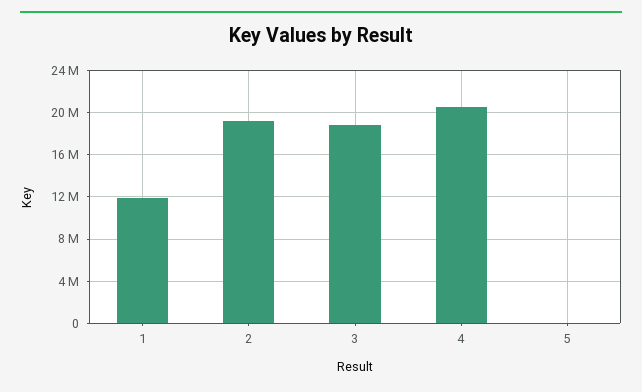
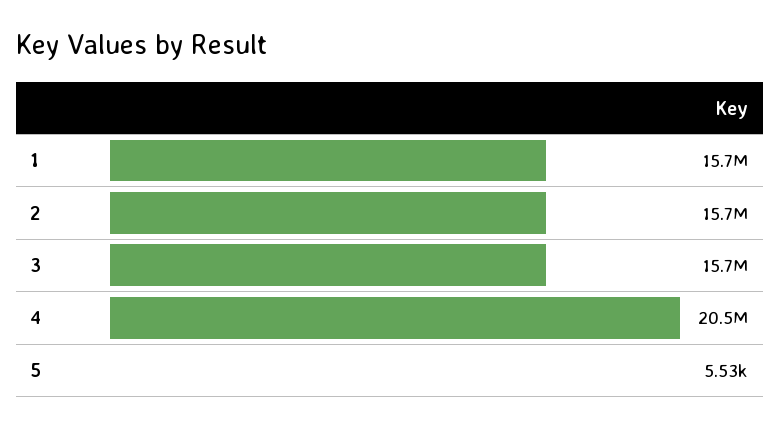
  {
-   "1": 12000000,
+   "1": 15700000,
-   "2": 19000000,
+   "2": 15700000,
-   "3": 19000000,
+   "3": 15700000,
    "4": 20500000,
    "5": 5530
  }

